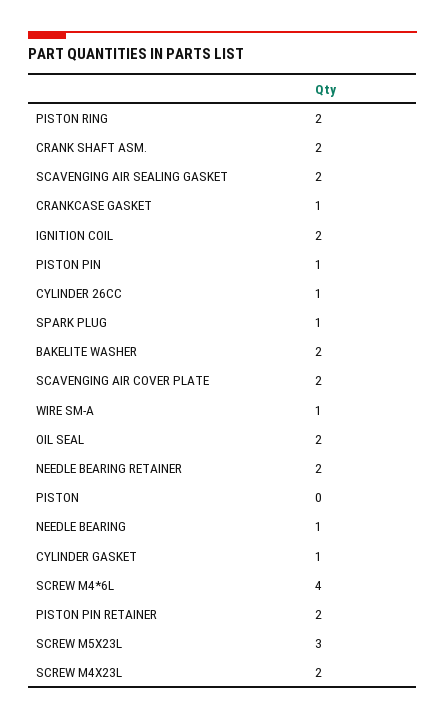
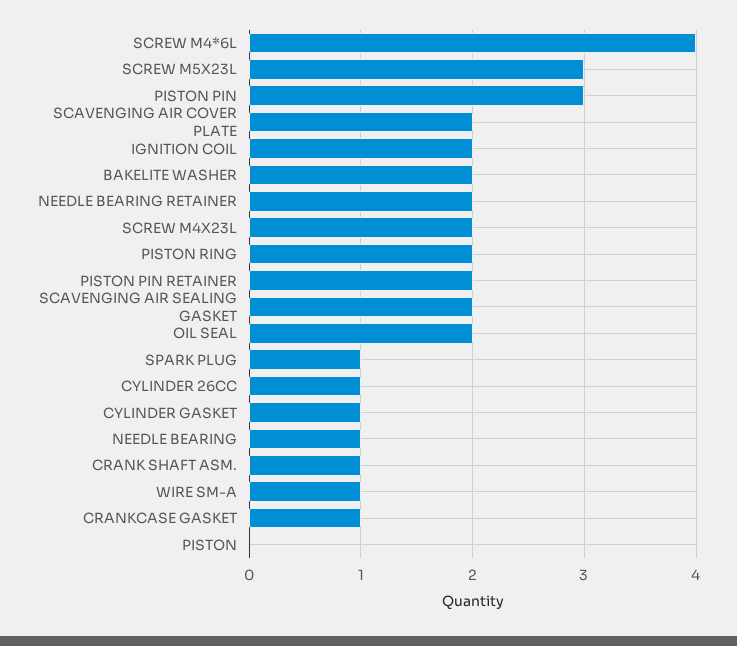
  {
    "PISTON RING": 2,
-   "CRANK SHAFT ASM.": 2,
+   "CRANK SHAFT ASM.": 1,
    "SCAVENGING AIR SEALING GASKET": 2,
    "CRANKCASE GASKET": 1,
    "IGNITION COIL": 2,
-   "PISTON PIN": 1,
+   "PISTON PIN": 3,
    "CYLINDER 26CC": 1,
    "SPARK PLUG": 1,
    "BAKELITE WASHER": 2,
    "SCAVENGING AIR COVER PLATE": 2,
    "WIRE SM-A": 1,
    "OIL SEAL": 2,
    "NEEDLE BEARING RETAINER": 2,
    "PISTON": 0,
    "NEEDLE BEARING": 1,
    "CYLINDER GASKET": 1,
    "SCREW M4*6L": 4,
    "PISTON PIN RETAINER": 2,
    "SCREW M5X23L": 3,
    "SCREW M4X23L": 2
  }

